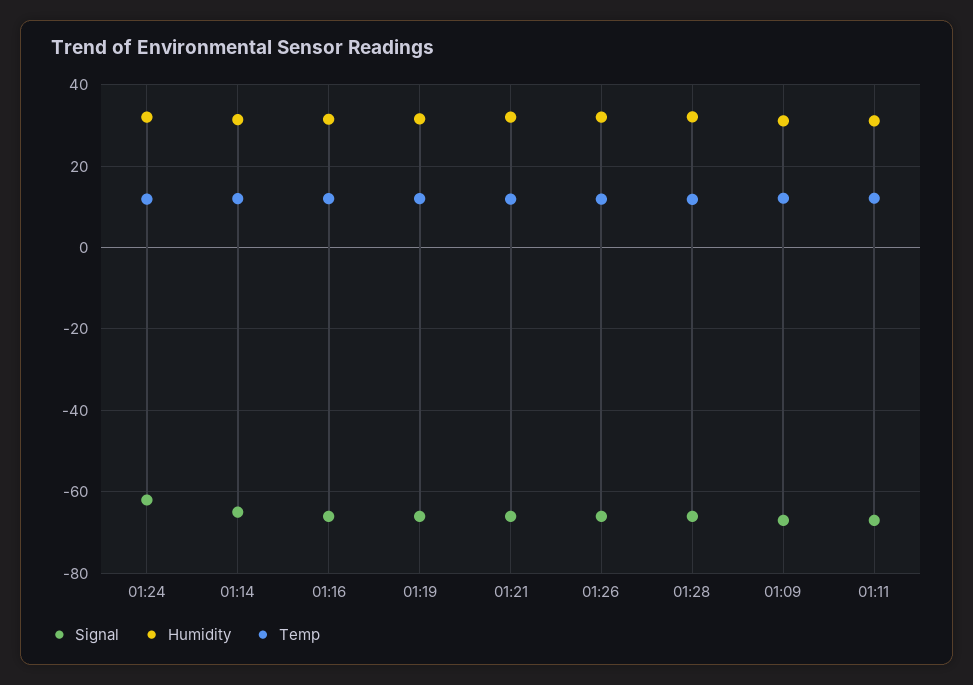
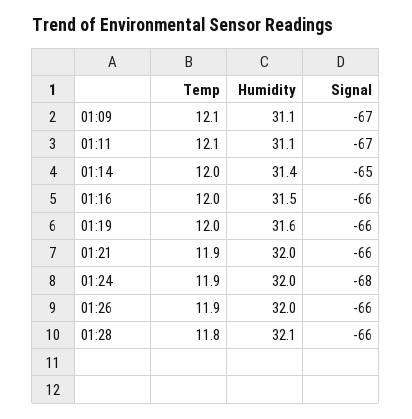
  {
    "Signal": {
-     "01:24": -62,
+     "01:24": -68,
      "01:14": -65,
      "01:16": -66,
      "01:19": -66,
      "01:21": -66,
      "01:26": -66,
      "01:28": -66,
      "01:09": -67,
      "01:11": -67
    },
    "Humidity": {
      "01:24": 32,
      "01:14": 31.4,
      "01:16": 31.5,
      "01:19": 31.6,
      "01:21": 32,
      "01:26": 32,
      "01:28": 32.1,
      "01:09": 31.1,
      "01:11": 31.1
    },
    "Temp": {
      "01:24": 11.9,
      "01:14": 12,
      "01:16": 12,
      "01:19": 12,
      "01:21": 11.9,
      "01:26": 11.9,
      "01:28": 11.8,
      "01:09": 12.1,
      "01:11": 12.1
    }
  }

